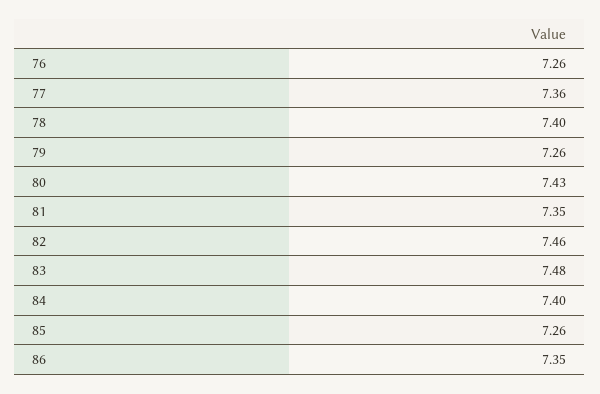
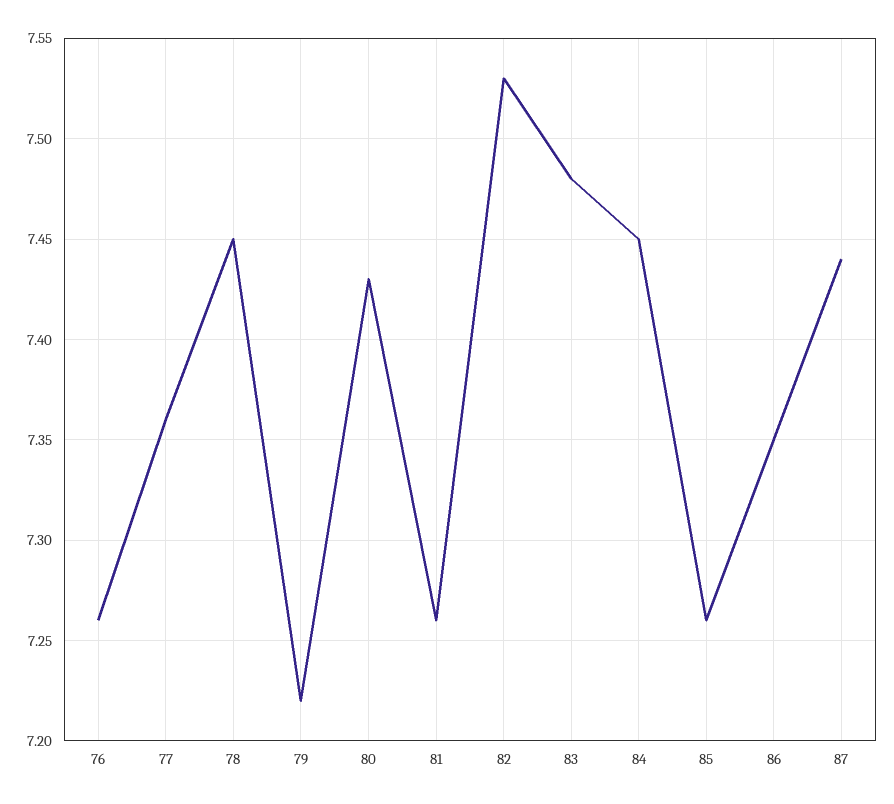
  {
    "76": 7.26,
    "77": 7.36,
-   "78": 7.4,
+   "78": 7.45,
-   "79": 7.26,
+   "79": 7.22,
    "80": 7.43,
-   "81": 7.35,
+   "81": 7.26,
-   "82": 7.46,
+   "82": 7.53,
    "83": 7.48,
-   "84": 7.4,
+   "84": 7.45,
    "85": 7.26,
-   "86": 7.35
+   "86": 7.35,
+   "87": 7.44
  }

